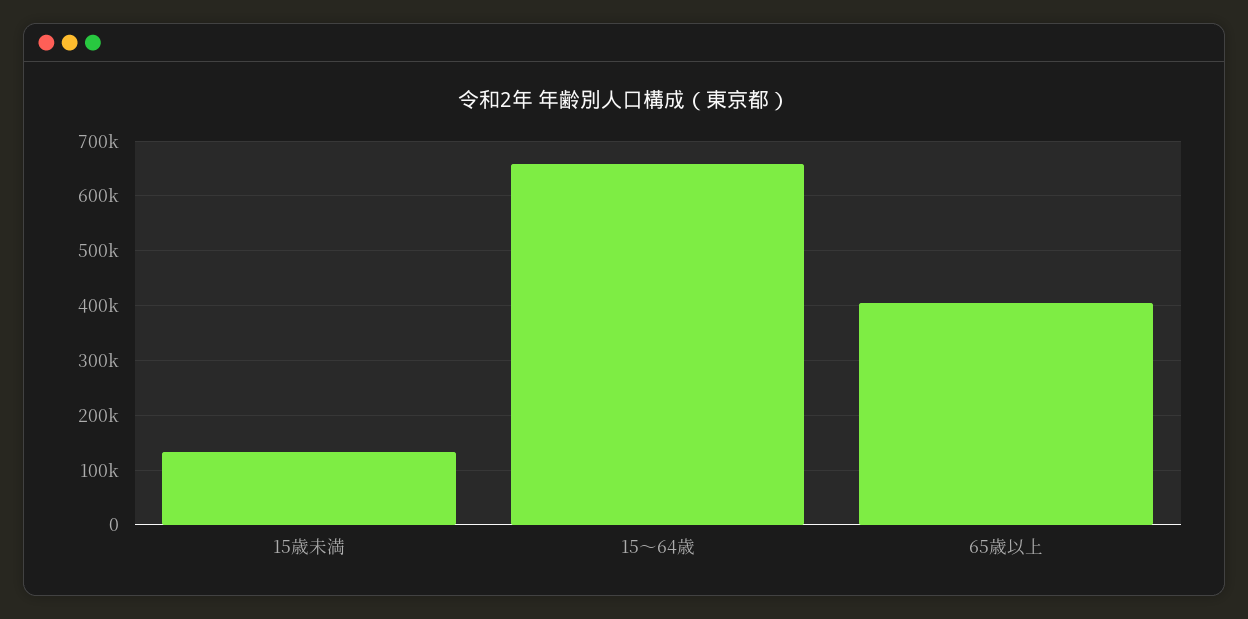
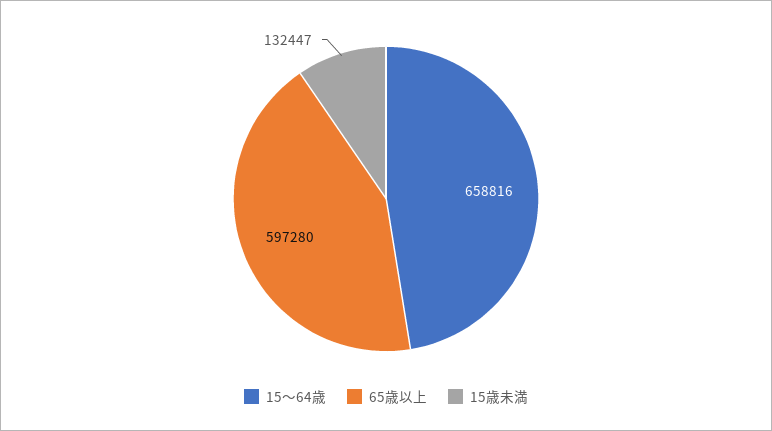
  {
    "15歳未満": 132447,
    "15～64歳": 658816,
-   "65歳以上": 400000
+   "65歳以上": 597280
  }

